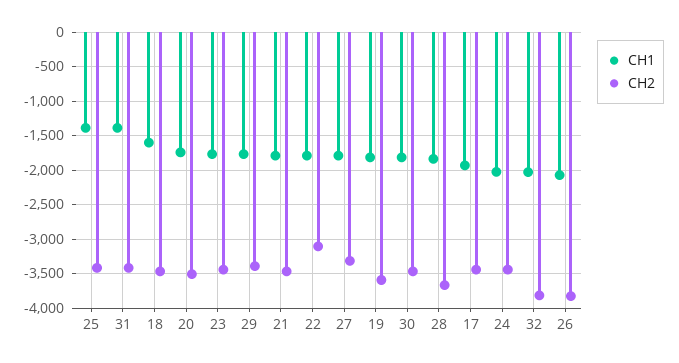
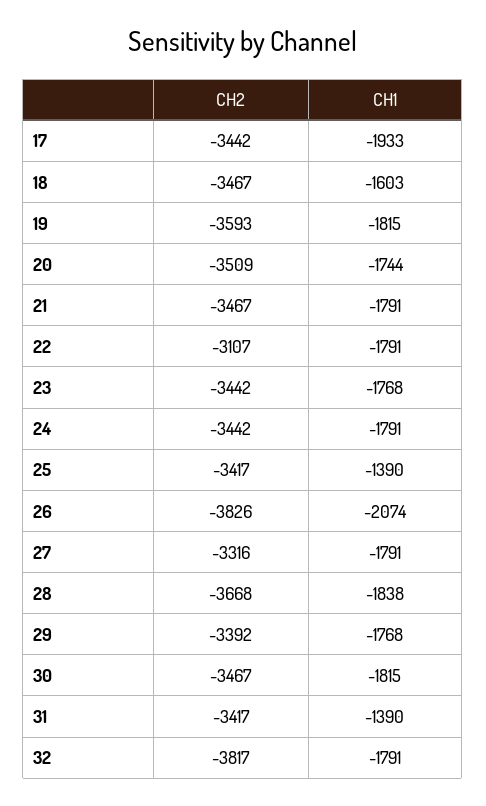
  {
    "CH1": {
      "25": -1390,
      "31": -1390,
      "18": -1603,
      "20": -1744,
      "23": -1768,
      "29": -1768,
      "21": -1791,
      "22": -1791,
      "27": -1791,
      "19": -1815,
      "30": -1815,
      "28": -1838,
      "17": -1933,
-     "24": -2000,
+     "24": -1791,
-     "32": -2000,
+     "32": -1791,
      "26": -2074
    },
    "CH2": {
      "25": -3417,
      "31": -3417,
      "18": -3467,
      "20": -3509,
      "23": -3442,
      "29": -3392,
      "21": -3467,
      "22": -3107,
      "27": -3316,
      "19": -3593,
      "30": -3467,
      "28": -3668,
      "17": -3442,
      "24": -3442,
      "32": -3817,
      "26": -3826
    }
  }

